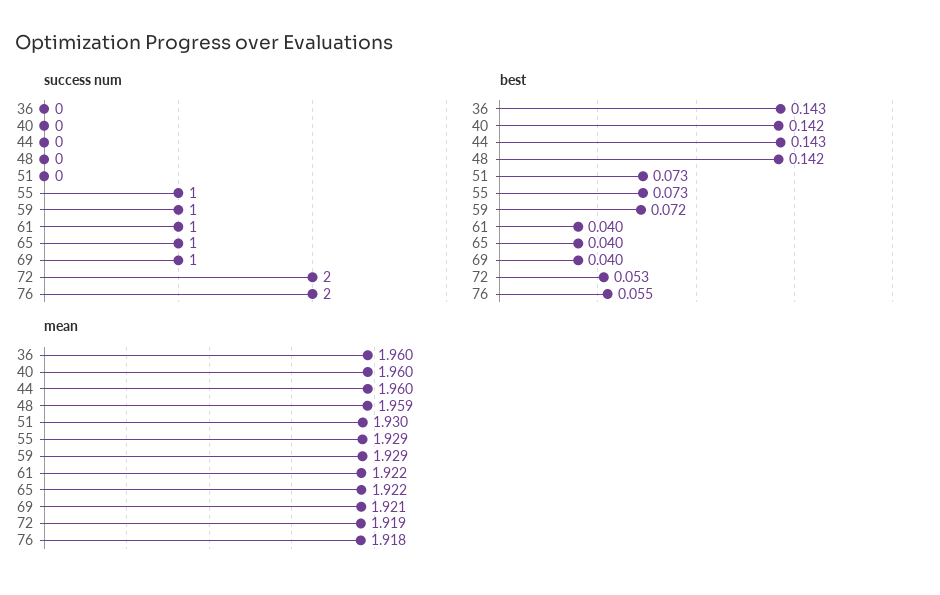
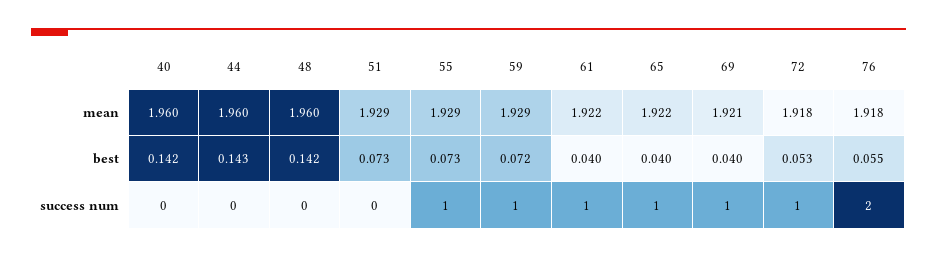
  {
    "success num": {
-     "36": 0,
      "40": 0,
      "44": 0,
      "48": 0,
      "51": 0,
      "55": 1,
      "59": 1,
      "61": 1,
      "65": 1,
      "69": 1,
-     "72": 2,
+     "72": 1,
      "76": 2
    },
    "best": {
-     "36": 0.143,
      "40": 0.142,
      "44": 0.143,
      "48": 0.142,
      "51": 0.073,
      "55": 0.073,
      "59": 0.072,
      "61": 0.04,
      "65": 0.04,
      "69": 0.04,
      "72": 0.053,
      "76": 0.055
    },
    "mean": {
-     "36": 1.96,
      "40": 1.96,
      "44": 1.96,
-     "48": 1.959,
+     "48": 1.96,
-     "51": 1.93,
+     "51": 1.929,
      "55": 1.929,
      "59": 1.929,
      "61": 1.922,
      "65": 1.922,
      "69": 1.921,
-     "72": 1.919,
+     "72": 1.918,
      "76": 1.918
    }
  }

